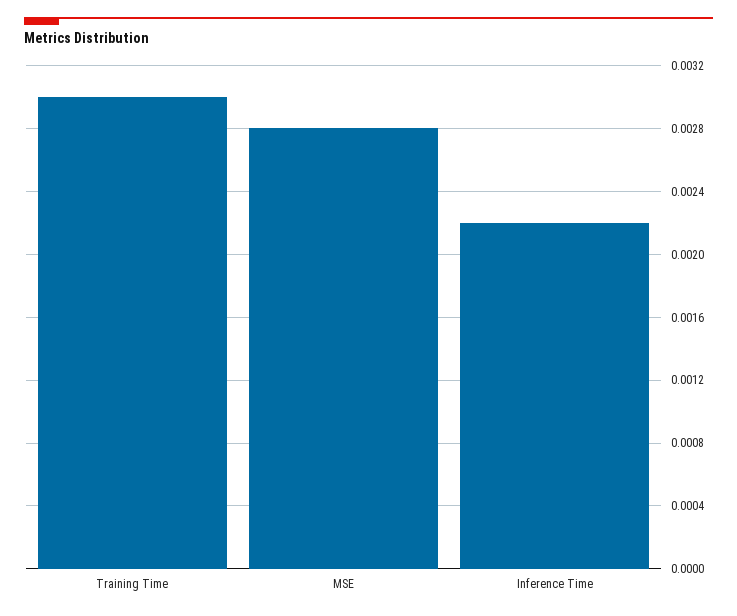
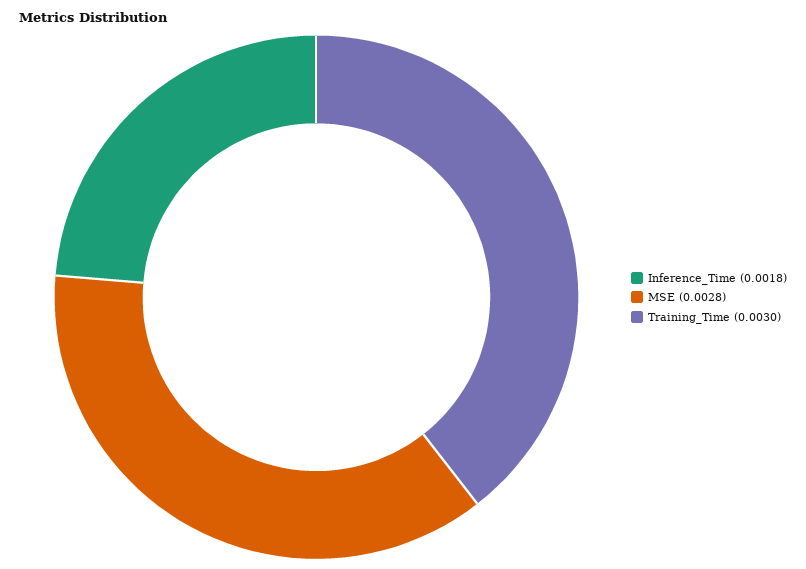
  {
    "Training Time": 0.003,
    "MSE": 0.0028,
-   "Inference Time": 0.0022
+   "Inference Time": 0.0018
  }

